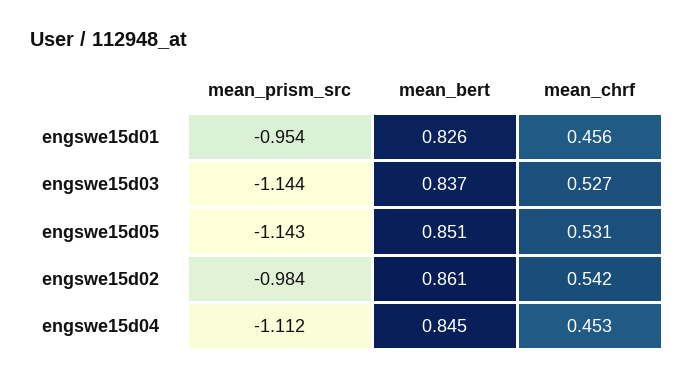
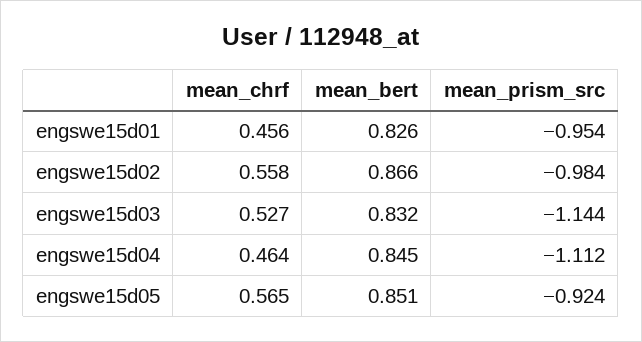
  {
    "mean_prism_src": {
      "engswe15d01": -0.954,
      "engswe15d03": -1.144,
-     "engswe15d05": -1.143,
+     "engswe15d05": -0.924,
      "engswe15d02": -0.984,
      "engswe15d04": -1.112
    },
    "mean_bert": {
      "engswe15d01": 0.826,
-     "engswe15d03": 0.837,
+     "engswe15d03": 0.832,
      "engswe15d05": 0.851,
-     "engswe15d02": 0.861,
+     "engswe15d02": 0.866,
      "engswe15d04": 0.845
    },
    "mean_chrf": {
      "engswe15d01": 0.456,
      "engswe15d03": 0.527,
-     "engswe15d05": 0.531,
+     "engswe15d05": 0.565,
-     "engswe15d02": 0.542,
+     "engswe15d02": 0.558,
-     "engswe15d04": 0.453
+     "engswe15d04": 0.464
    }
  }

